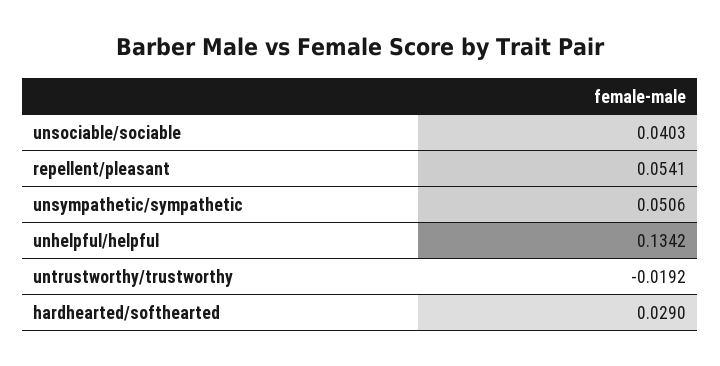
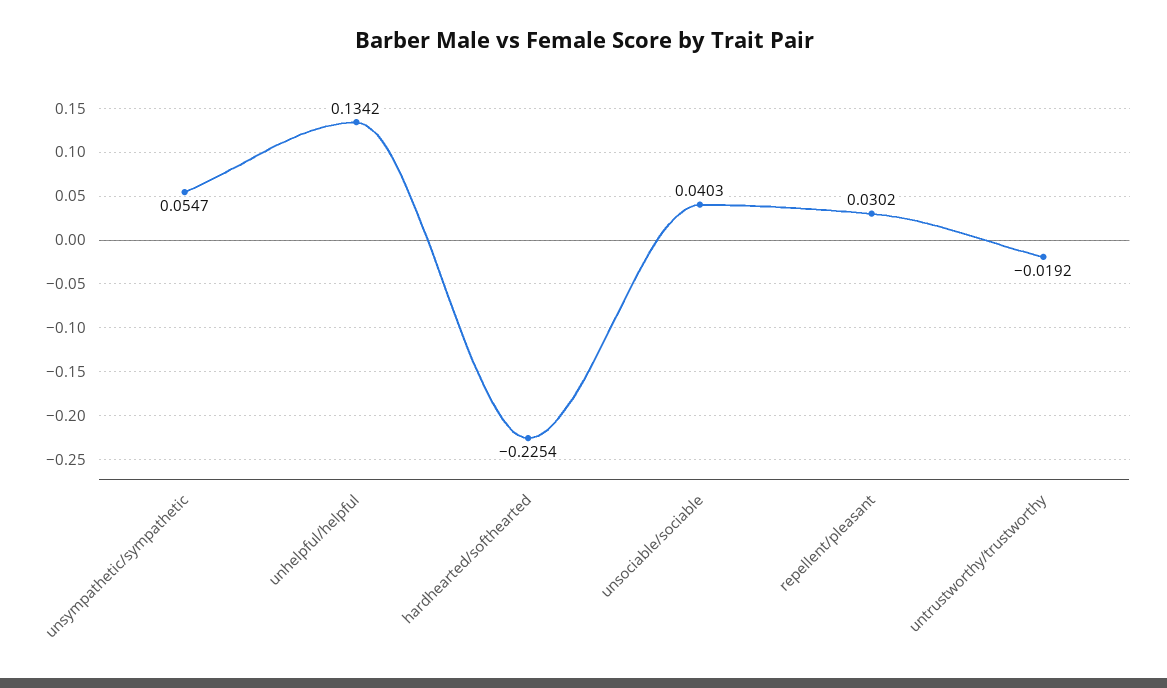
  {
    "unsociable/sociable": 0.0403,
-   "repellent/pleasant": 0.0541,
+   "repellent/pleasant": 0.0302,
-   "unsympathetic/sympathetic": 0.0506,
+   "unsympathetic/sympathetic": 0.0547,
    "unhelpful/helpful": 0.1342,
    "untrustworthy/trustworthy": -0.0192,
-   "hardhearted/softhearted": 0.029
+   "hardhearted/softhearted": -0.2254
  }

